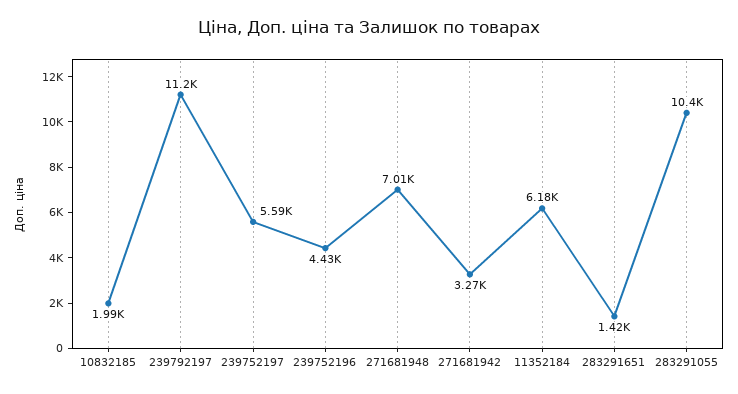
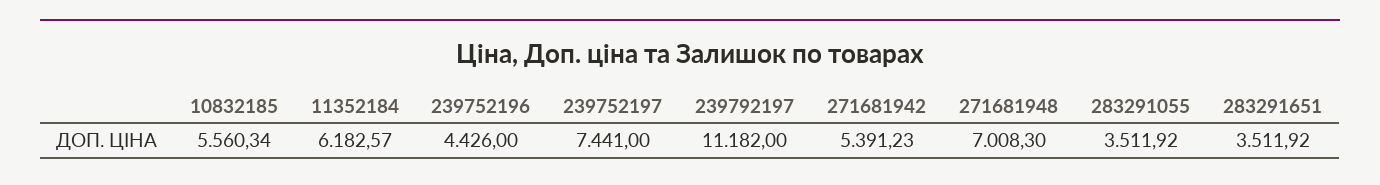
  {
-   "10832185": 1990,
+   "10832185": 5560.34,
    "239792197": 11182,
-   "239752197": 5590,
+   "239752197": 7441,
    "239752196": 4426,
    "271681948": 7008.3,
-   "271681942": 3270,
+   "271681942": 5391.23,
    "11352184": 6182.57,
-   "283291651": 1420,
+   "283291651": 3511.92,
-   "283291055": 10400
+   "283291055": 3511.92
  }

